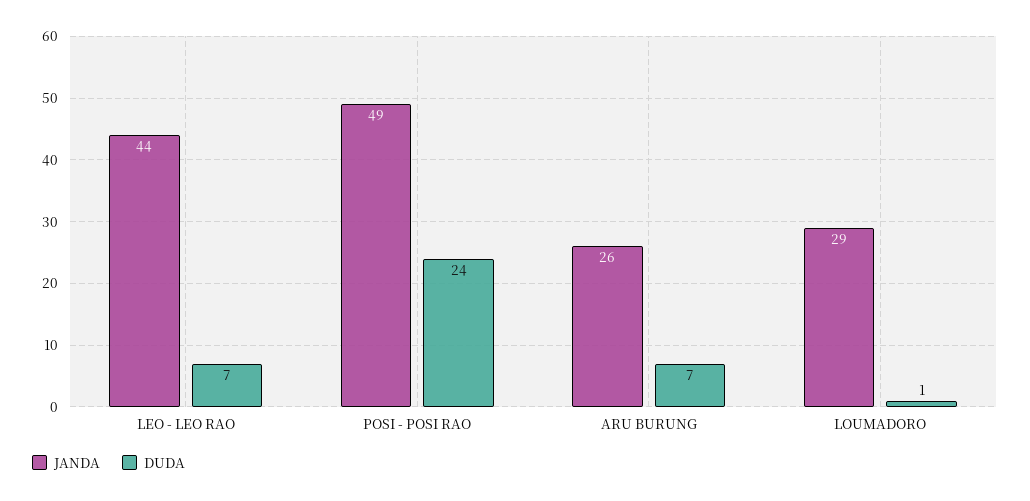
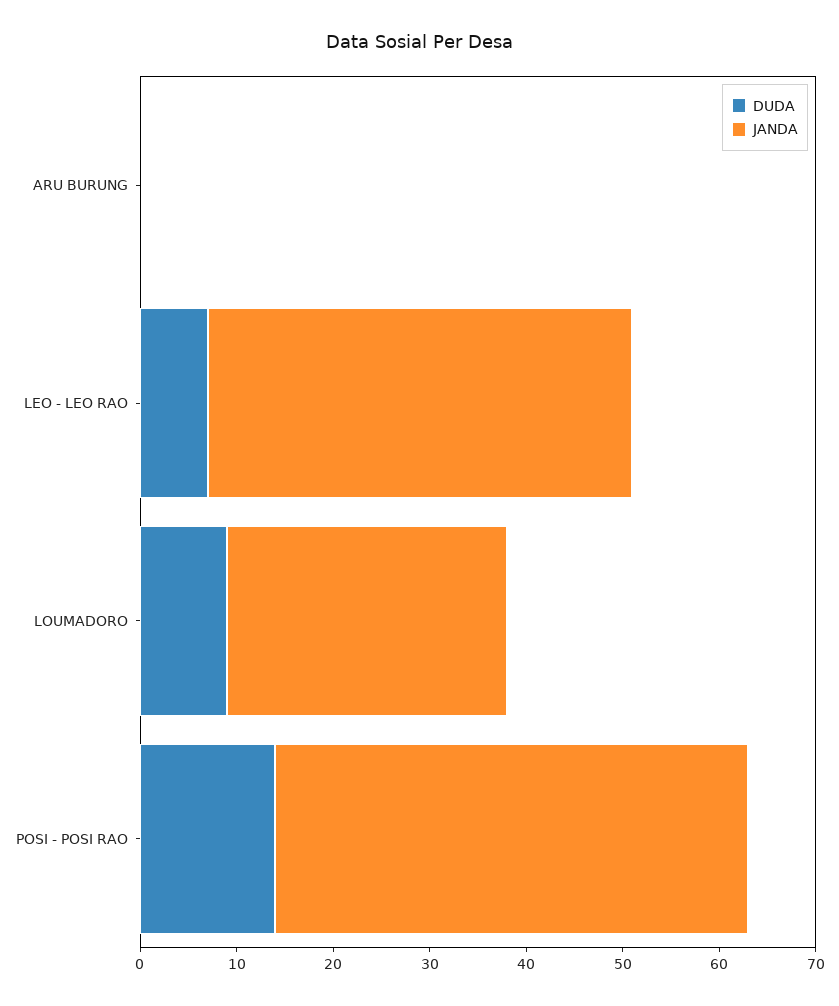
  {
    "JANDA": {
      "LEO - LEO RAO": 44,
      "POSI - POSI RAO": 49,
-     "ARU BURUNG": 26,
+     "ARU BURUNG": 0,
      "LOUMADORO": 29
    },
    "DUDA": {
      "LEO - LEO RAO": 7,
-     "POSI - POSI RAO": 24,
+     "POSI - POSI RAO": 14,
-     "ARU BURUNG": 7,
+     "ARU BURUNG": 0,
-     "LOUMADORO": 1
+     "LOUMADORO": 9
    }
  }

